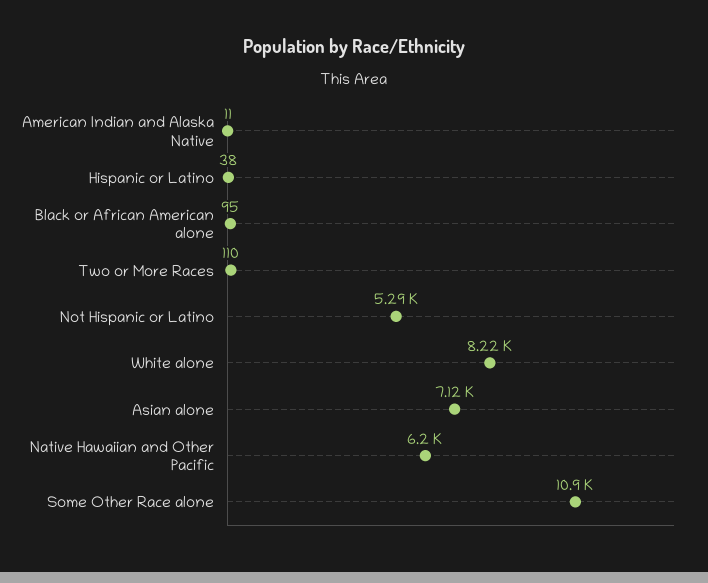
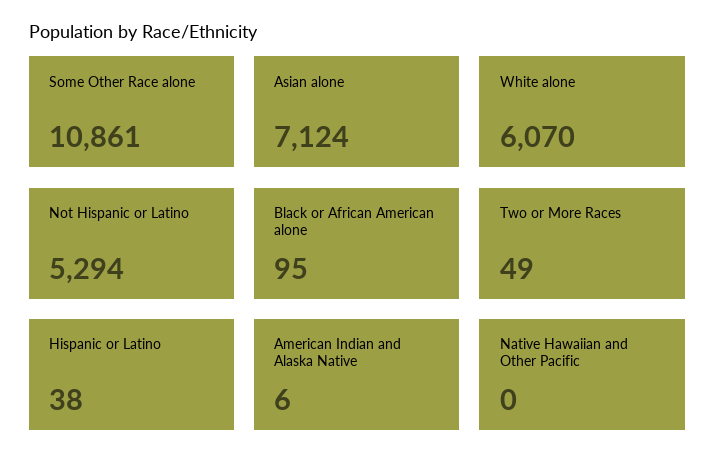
  {
-   "American Indian and Alaska Native": 11,
+   "American Indian and Alaska Native": 6,
    "Hispanic or Latino": 38,
    "Black or African American alone": 95,
-   "Two or More Races": 110,
+   "Two or More Races": 49,
    "Not Hispanic or Latino": 5294,
-   "White alone": 8220,
+   "White alone": 6070,
    "Asian alone": 7124,
-   "Native Hawaiian and Other Pacific": 6200,
+   "Native Hawaiian and Other Pacific": 0,
    "Some Other Race alone": 10861
  }

